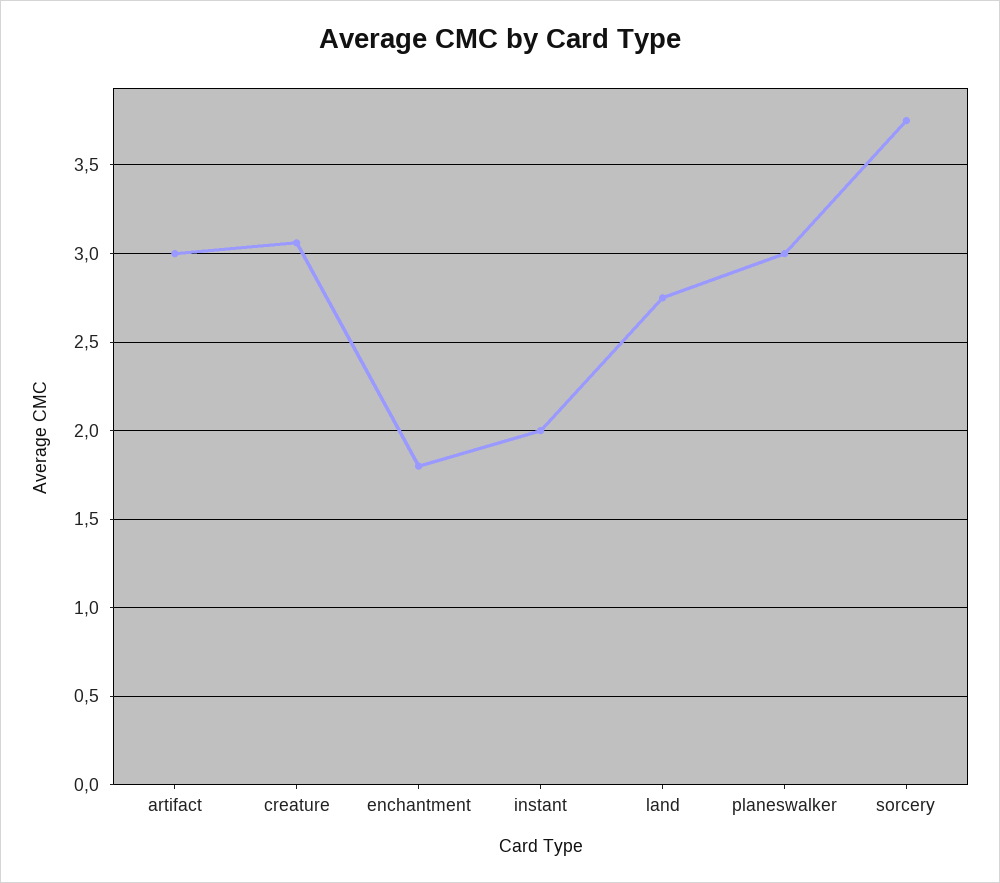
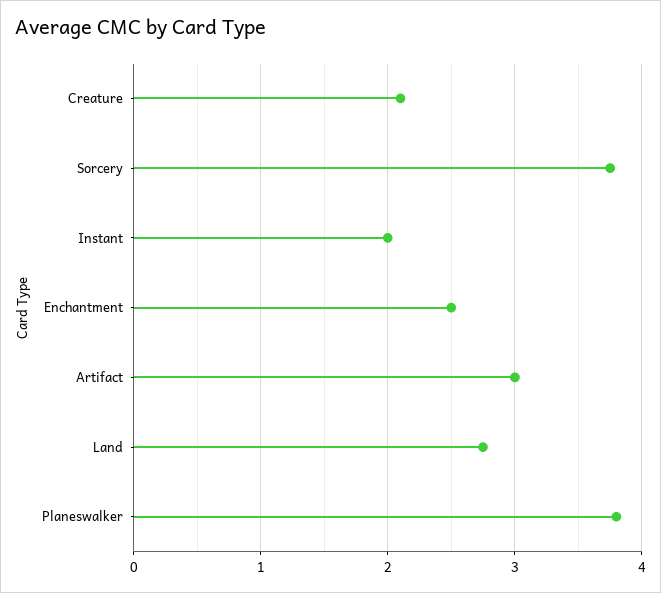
  {
    "artifact": 3,
-   "creature": 3.05,
+   "creature": 2.1,
-   "enchantment": 1.8,
+   "enchantment": 2.5,
    "instant": 2,
    "land": 2.75,
-   "planeswalker": 3,
+   "planeswalker": 3.8,
    "sorcery": 3.75
  }

